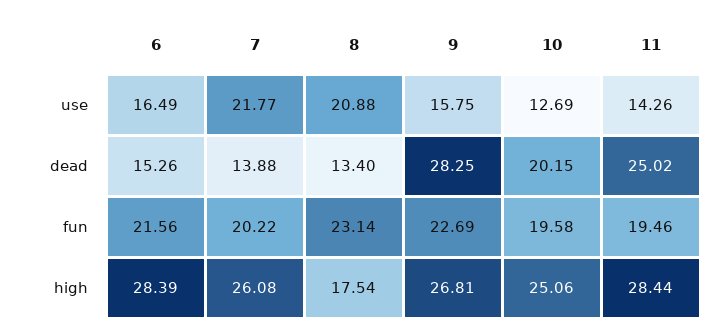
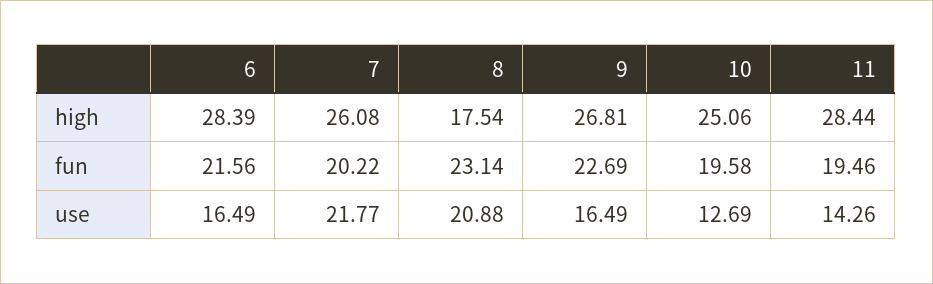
  {
    "6": {
      "use": 16.49,
-     "dead": 15.26,
      "fun": 21.56,
      "high": 28.39
    },
    "7": {
      "use": 21.77,
-     "dead": 13.88,
      "fun": 20.22,
      "high": 26.08
    },
    "8": {
      "use": 20.88,
-     "dead": 13.4,
      "fun": 23.14,
      "high": 17.54
    },
    "9": {
-     "use": 15.75,
+     "use": 16.49,
-     "dead": 28.25,
      "fun": 22.69,
      "high": 26.81
    },
    "10": {
      "use": 12.69,
-     "dead": 20.15,
      "fun": 19.58,
      "high": 25.06
    },
    "11": {
      "use": 14.26,
-     "dead": 25.02,
      "fun": 19.46,
      "high": 28.44
    }
  }

